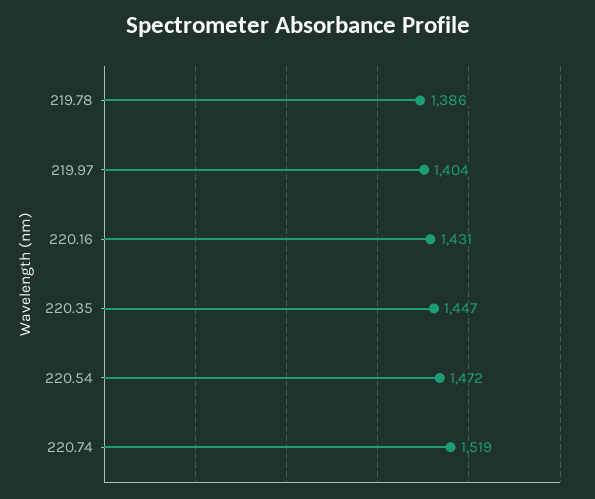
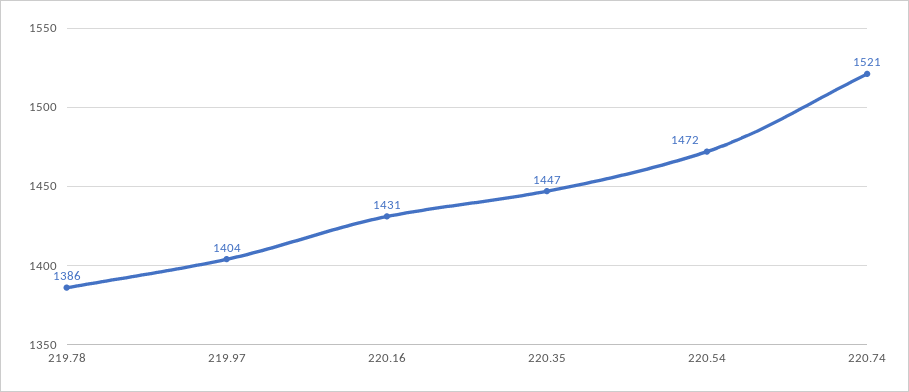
  {
    "219.78": 1386,
    "219.97": 1404,
    "220.16": 1431,
    "220.35": 1447,
    "220.54": 1472,
-   "220.74": 1519
+   "220.74": 1521
  }

